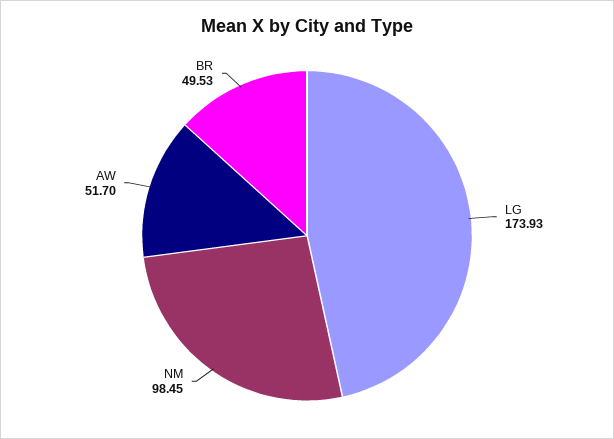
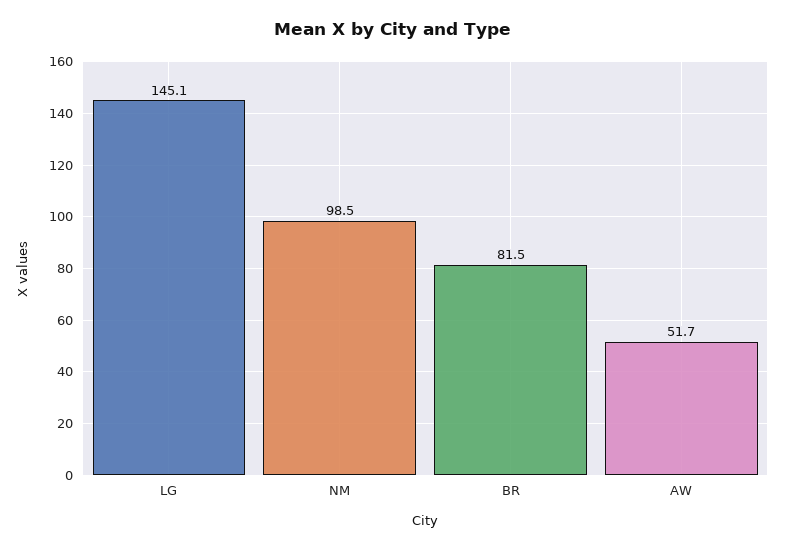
  {
-   "LG": 173.93,
+   "LG": 145.1,
    "NM": 98.45,
    "AW": 51.7,
-   "BR": 49.53
+   "BR": 81.5
  }

